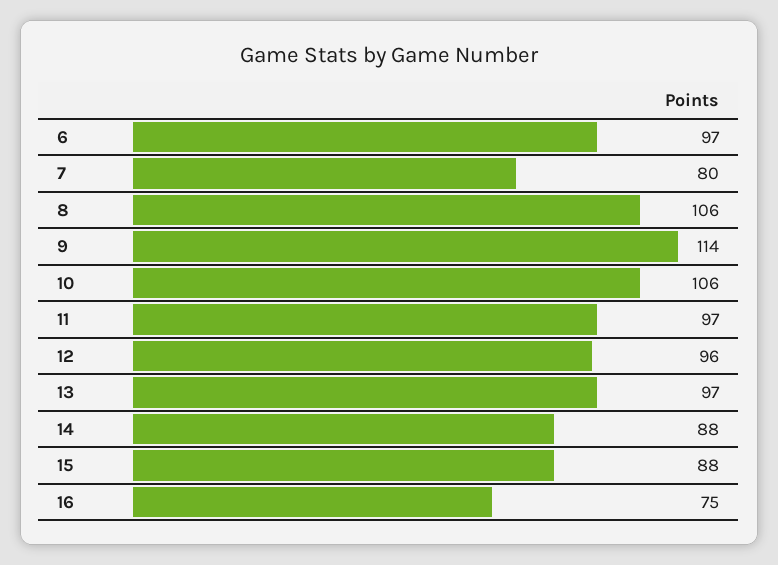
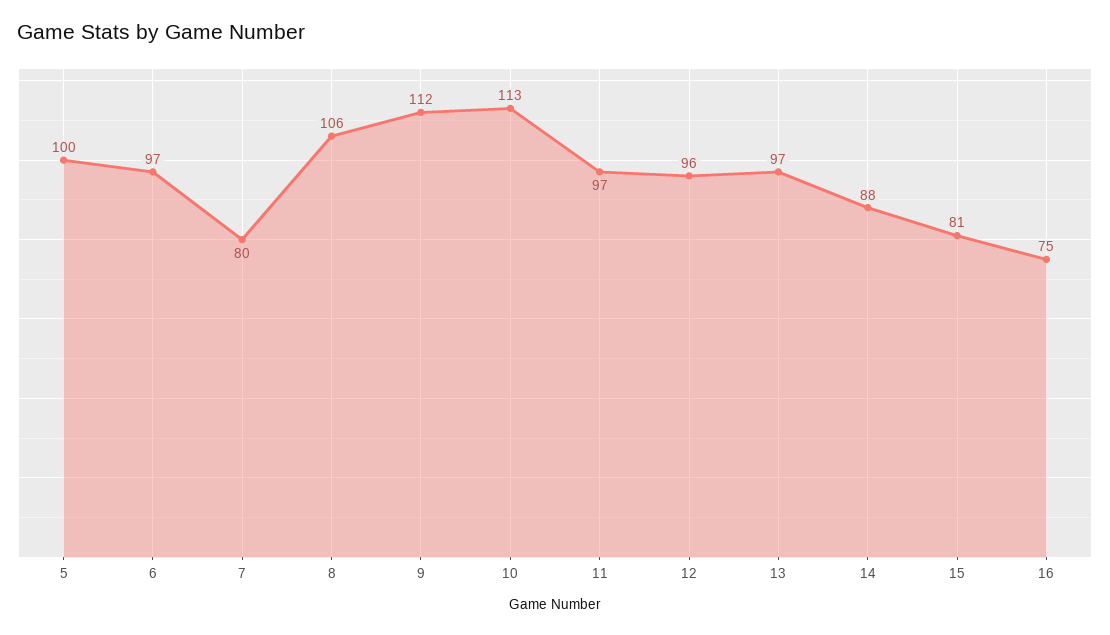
  {
    "6": 97,
    "7": 80,
    "8": 106,
-   "9": 114,
+   "9": 112,
-   "10": 106,
+   "10": 113,
    "11": 97,
    "12": 96,
    "13": 97,
    "14": 88,
-   "15": 88,
+   "15": 81,
-   "16": 75
+   "16": 75,
+   "5": 100
  }

